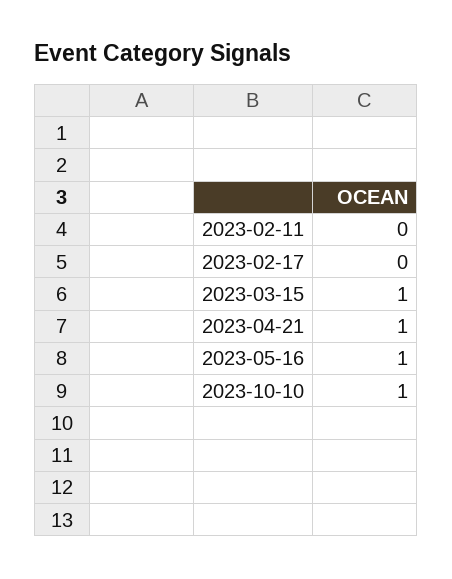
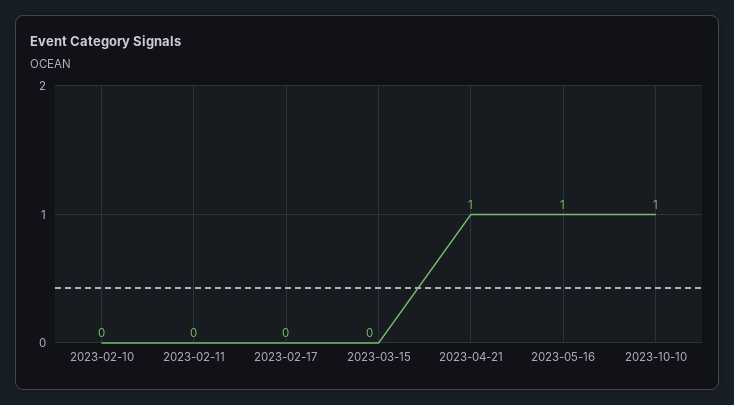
  {
    "2023-02-11": 0,
    "2023-02-17": 0,
-   "2023-03-15": 1,
+   "2023-03-15": 0,
    "2023-04-21": 1,
    "2023-05-16": 1,
-   "2023-10-10": 1
+   "2023-10-10": 1,
+   "2023-02-10": 0
  }

